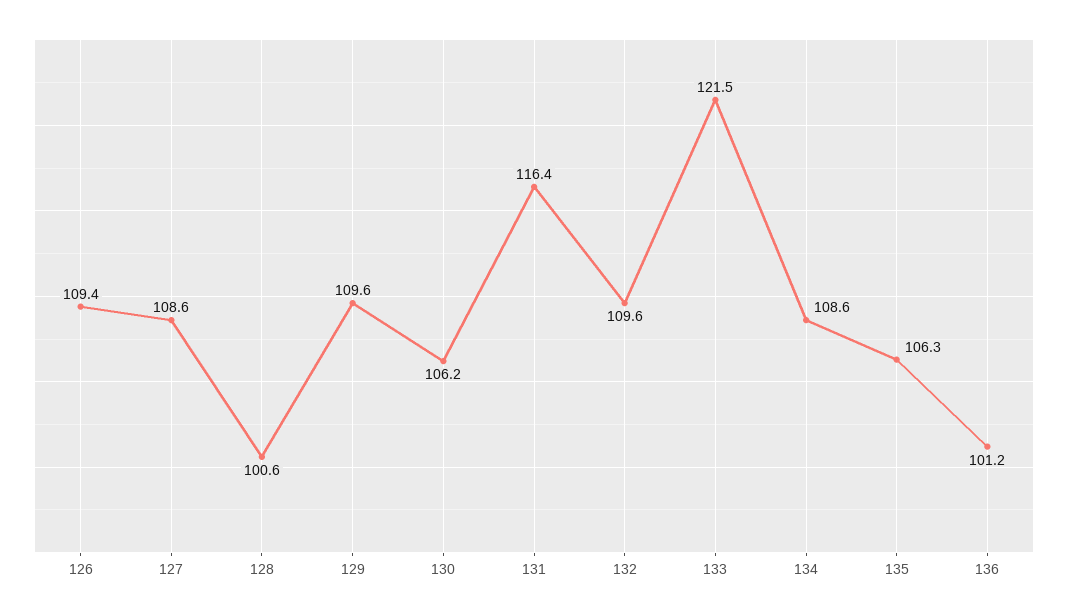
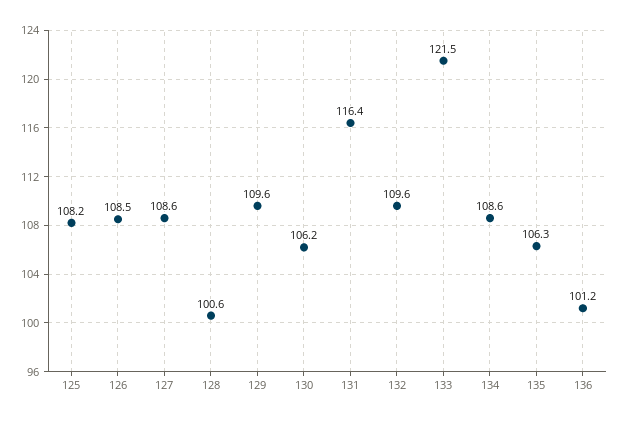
  {
-   "126": 109.4,
+   "126": 108.5,
    "127": 108.6,
    "128": 100.6,
    "129": 109.6,
    "130": 106.2,
    "131": 116.4,
    "132": 109.6,
    "133": 121.5,
    "134": 108.6,
    "135": 106.3,
-   "136": 101.2
+   "136": 101.2,
+   "125": 108.2
  }

